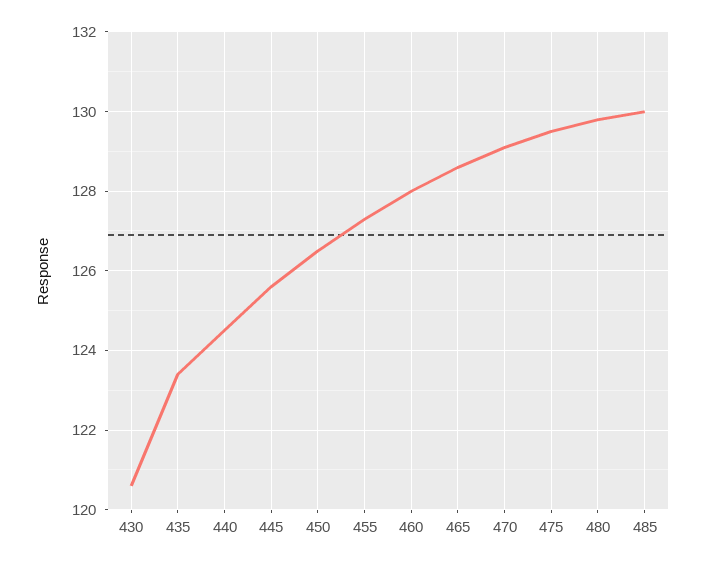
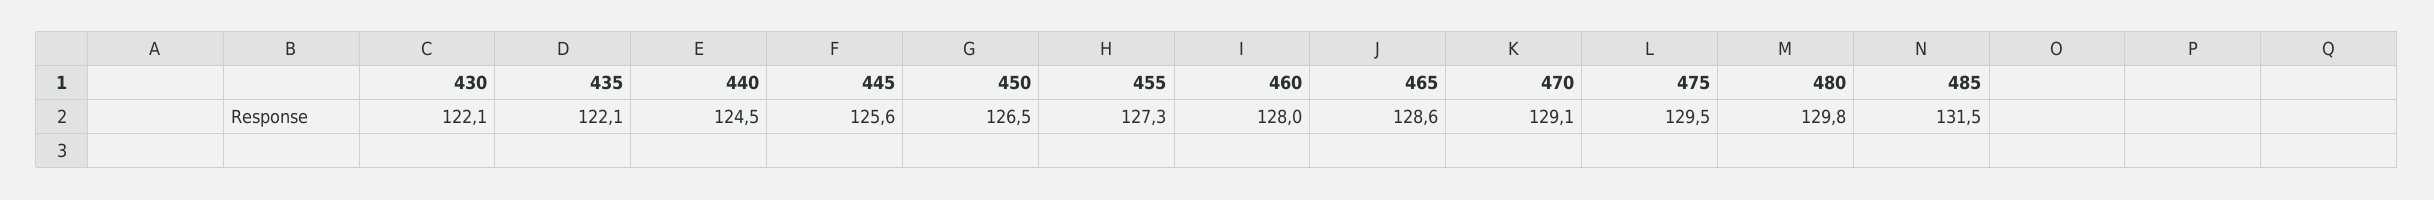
  {
-   "430": 120.5,
+   "430": 122.1,
-   "435": 123.5,
+   "435": 122.1,
    "440": 124.5,
    "445": 125.6,
    "450": 126.5,
    "455": 127.3,
    "460": 128,
    "465": 128.6,
    "470": 129.1,
    "475": 129.5,
    "480": 129.8,
-   "485": 130
+   "485": 131.5
  }

